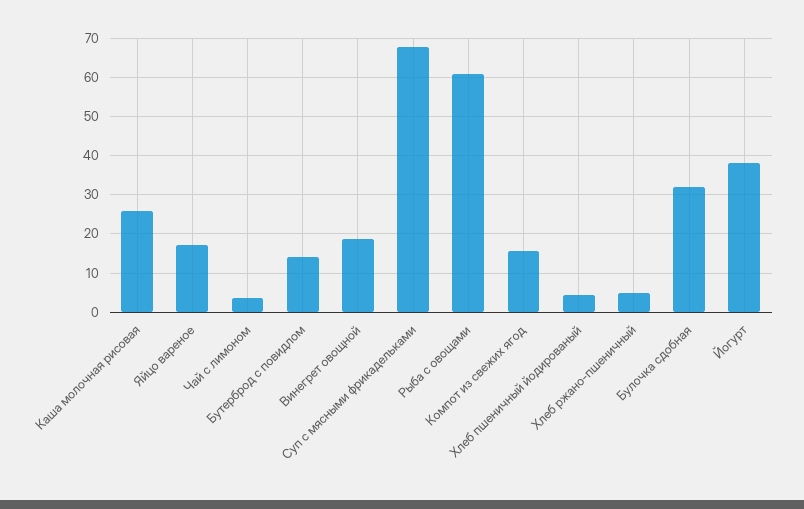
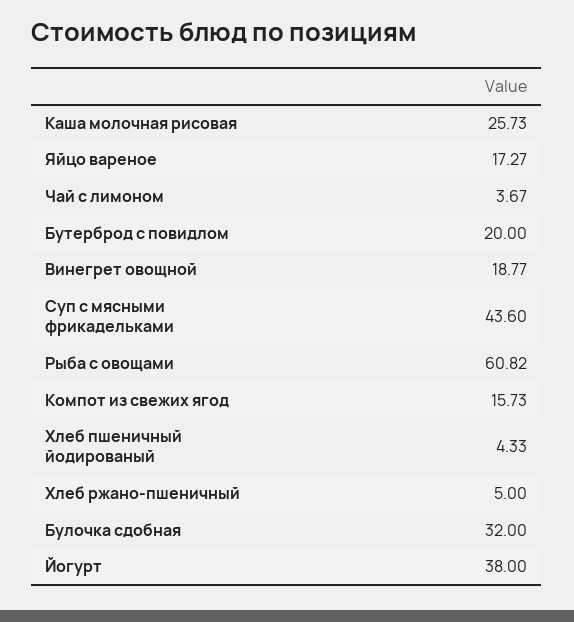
  {
    "Каша молочная рисовая": 25.73,
    "Яйцо вареное": 17.27,
    "Чай с лимоном": 3.67,
-   "Бутерброд с повидлом": 14,
+   "Бутерброд с повидлом": 20,
    "Винегрет овощной": 18.77,
-   "Суп с мясными фрикадельками": 68,
+   "Суп с мясными фрикадельками": 43.6,
    "Рыба с овощами": 60.82,
    "Компот из свежих ягод": 15.73,
    "Хлеб пшеничный йодированый": 4.33,
    "Хлеб ржано-пшеничный": 5,
    "Булочка сдобная": 32,
    "Йогурт": 38
  }

